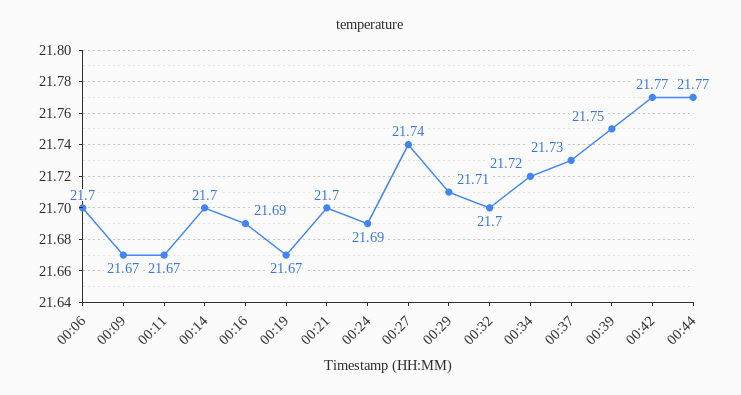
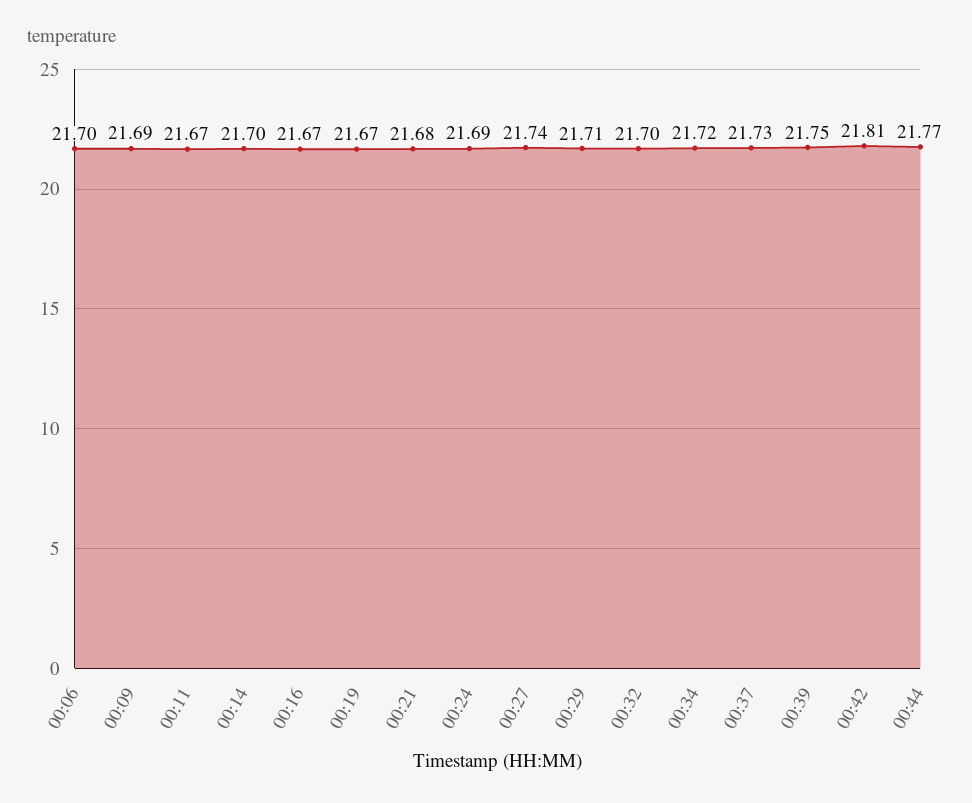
  {
    "00:06": 21.7,
-   "00:09": 21.67,
+   "00:09": 21.69,
    "00:11": 21.67,
    "00:14": 21.7,
-   "00:16": 21.69,
+   "00:16": 21.67,
    "00:19": 21.67,
-   "00:21": 21.7,
+   "00:21": 21.68,
    "00:24": 21.69,
    "00:27": 21.74,
    "00:29": 21.71,
    "00:32": 21.7,
    "00:34": 21.72,
    "00:37": 21.73,
    "00:39": 21.75,
-   "00:42": 21.77,
+   "00:42": 21.81,
    "00:44": 21.77
  }

